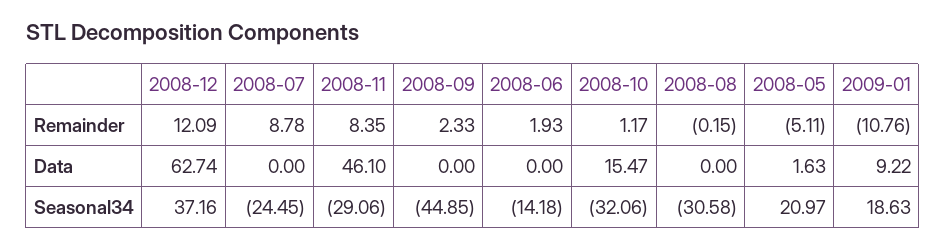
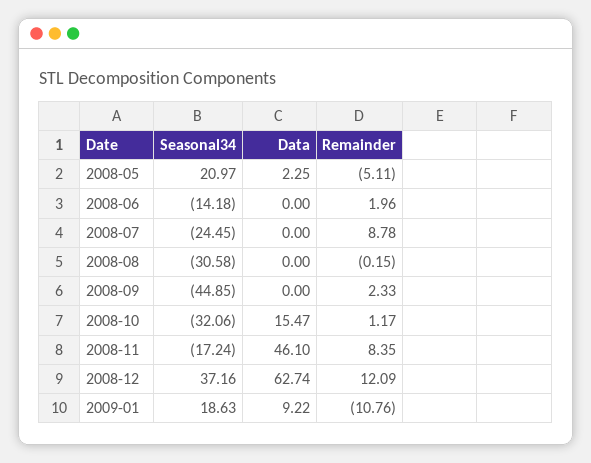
  {
    "2008-12": {
      "Remainder": 12.09,
      "Data": 62.74,
      "Seasonal34": 37.16
    },
    "2008-07": {
      "Remainder": 8.78,
      "Data": 0,
      "Seasonal34": -24.45
    },
    "2008-11": {
      "Remainder": 8.35,
      "Data": 46.1,
-     "Seasonal34": -29.06
+     "Seasonal34": -17.24
    },
    "2008-09": {
      "Remainder": 2.33,
      "Data": 0,
      "Seasonal34": -44.85
    },
    "2008-06": {
-     "Remainder": 1.93,
+     "Remainder": 1.96,
      "Data": 0,
      "Seasonal34": -14.18
    },
    "2008-10": {
      "Remainder": 1.17,
      "Data": 15.47,
      "Seasonal34": -32.06
    },
    "2008-08": {
      "Remainder": -0.15,
      "Data": 0,
      "Seasonal34": -30.58
    },
    "2008-05": {
      "Remainder": -5.11,
-     "Data": 1.63,
+     "Data": 2.25,
      "Seasonal34": 20.97
    },
    "2009-01": {
      "Remainder": -10.76,
      "Data": 9.22,
      "Seasonal34": 18.63
    }
  }

